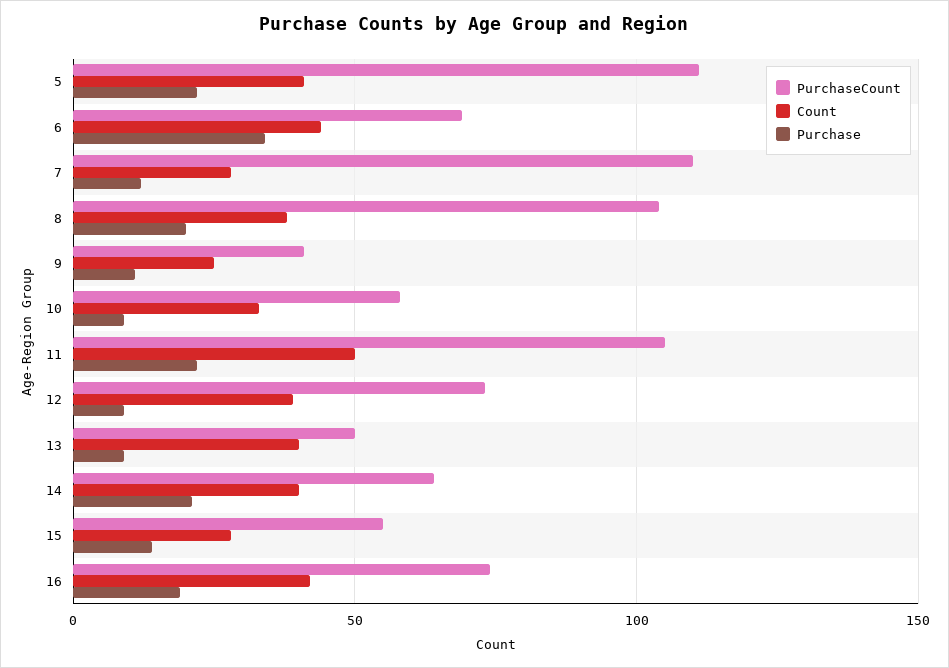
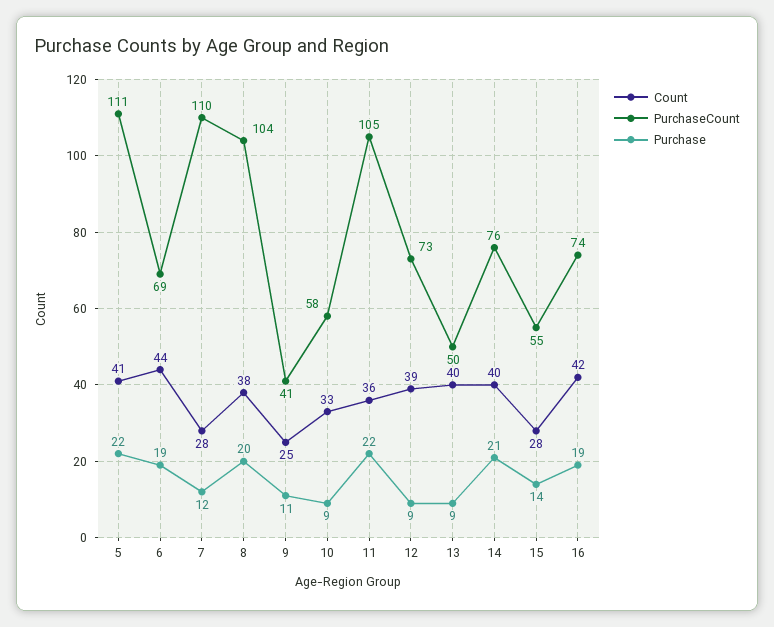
  {
    "PurchaseCount": {
      "5": 111,
      "6": 69,
      "7": 110,
      "8": 104,
      "9": 41,
      "10": 58,
      "11": 105,
      "12": 73,
      "13": 50,
-     "14": 65,
+     "14": 76,
      "15": 55,
      "16": 74
    },
    "Count": {
      "5": 41,
      "6": 44,
      "7": 28,
      "8": 38,
      "9": 25,
      "10": 33,
-     "11": 50,
+     "11": 36,
      "12": 39,
      "13": 40,
      "14": 40,
      "15": 28,
      "16": 42
    },
    "Purchase": {
      "5": 22,
-     "6": 35,
+     "6": 19,
      "7": 12,
      "8": 20,
      "9": 11,
      "10": 9,
      "11": 22,
      "12": 9,
      "13": 9,
      "14": 21,
      "15": 14,
      "16": 19
    }
  }

